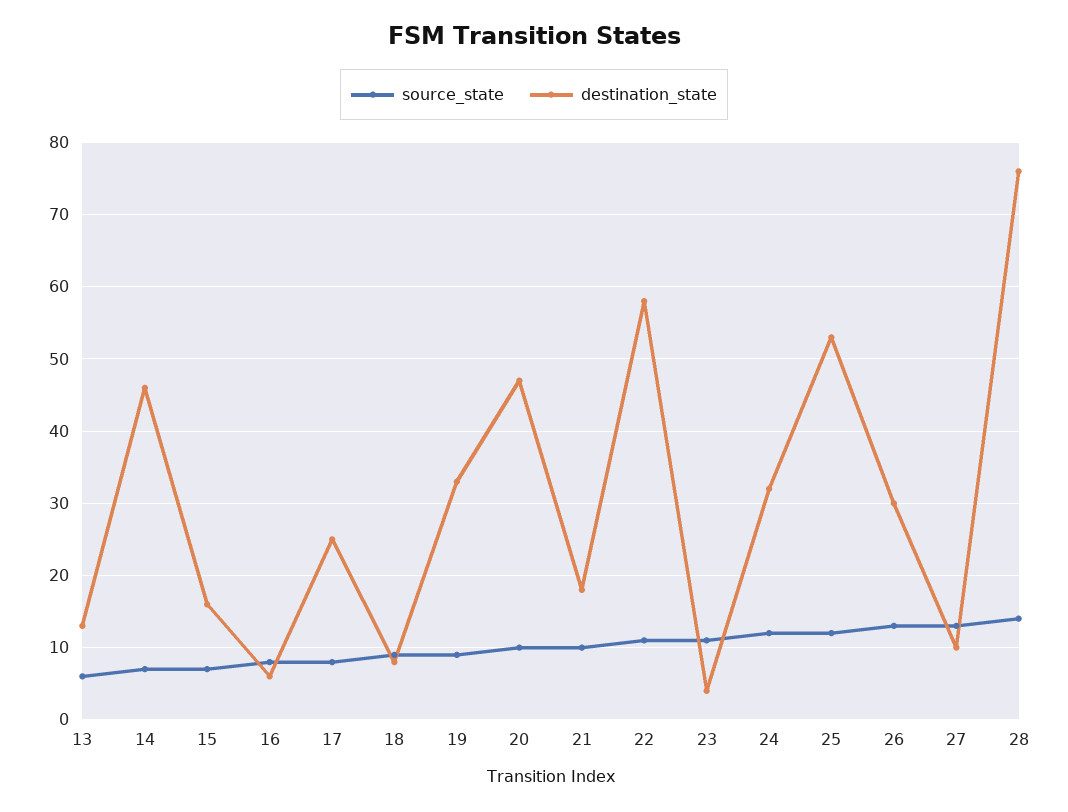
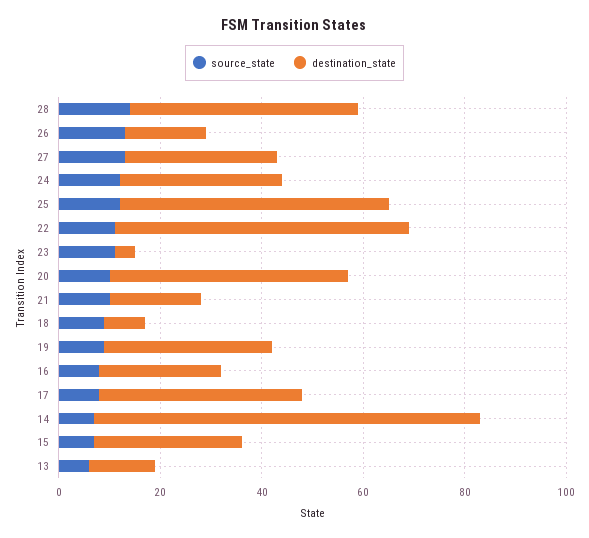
  {
    "source_state": {
      "13": 6,
      "14": 7,
      "15": 7,
      "16": 8,
      "17": 8,
      "18": 9,
      "19": 9,
      "20": 10,
      "21": 10,
      "22": 11,
      "23": 11,
      "24": 12,
      "25": 12,
      "26": 13,
      "27": 13,
      "28": 14
    },
    "destination_state": {
      "13": 13,
-     "14": 46,
+     "14": 75,
-     "15": 16,
+     "15": 30,
-     "16": 6,
+     "16": 25,
-     "17": 25,
+     "17": 40,
      "18": 8,
      "19": 33,
      "20": 47,
      "21": 18,
      "22": 58,
      "23": 4,
      "24": 32,
      "25": 53,
-     "26": 30,
+     "26": 15,
-     "27": 10,
+     "27": 30,
-     "28": 76
+     "28": 45
    }
  }

